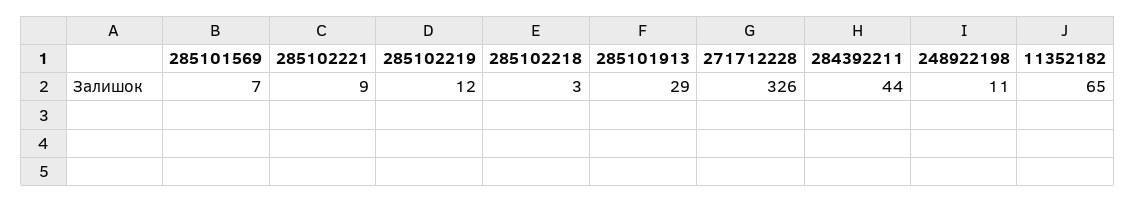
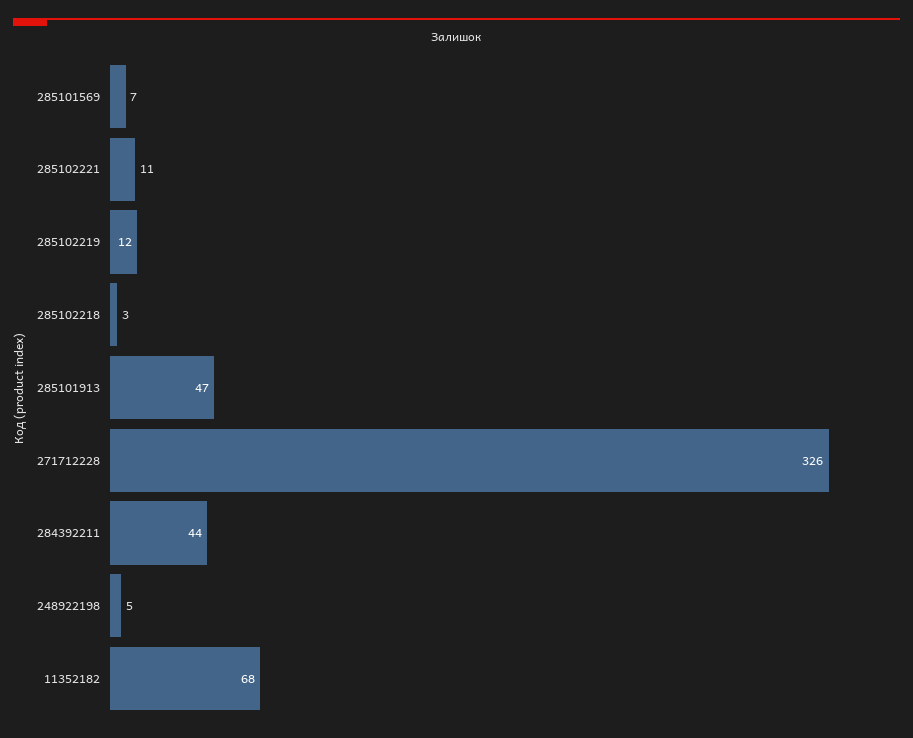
  {
    "285101569": 7,
-   "285102221": 9,
+   "285102221": 11,
    "285102219": 12,
    "285102218": 3,
-   "285101913": 29,
+   "285101913": 47,
    "271712228": 326,
    "284392211": 44,
-   "248922198": 11,
+   "248922198": 5,
-   "11352182": 65
+   "11352182": 68
  }

